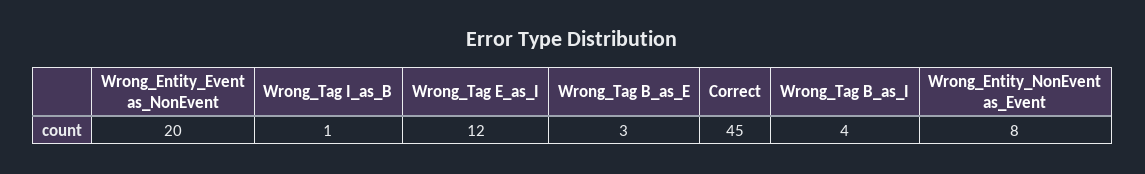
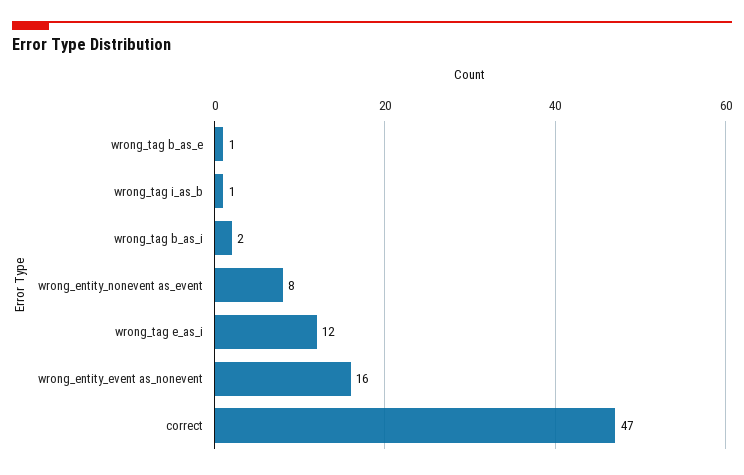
  {
-   "Wrong_Entity_Event as_NonEvent": 20,
+   "Wrong_Entity_Event as_NonEvent": 16,
    "Wrong_Tag I_as_B": 1,
    "Wrong_Tag E_as_I": 12,
-   "Wrong_Tag B_as_E": 3,
+   "Wrong_Tag B_as_E": 1,
-   "Correct": 45,
+   "Correct": 47,
-   "Wrong_Tag B_as_I": 4,
+   "Wrong_Tag B_as_I": 2,
    "Wrong_Entity_NonEvent as_Event": 8
  }

